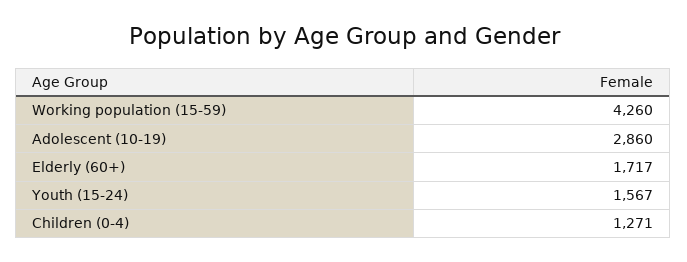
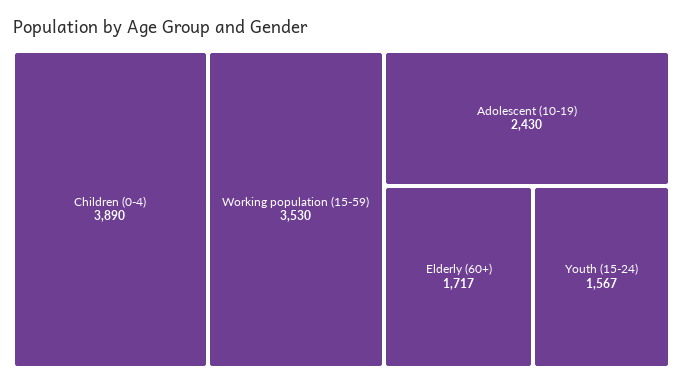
  {
-   "Working population (15-59)": 4260,
+   "Working population (15-59)": 3530,
-   "Adolescent (10-19)": 2860,
+   "Adolescent (10-19)": 2430,
    "Elderly (60+)": 1717,
    "Youth (15-24)": 1567,
-   "Children (0-4)": 1271
+   "Children (0-4)": 3890
  }

